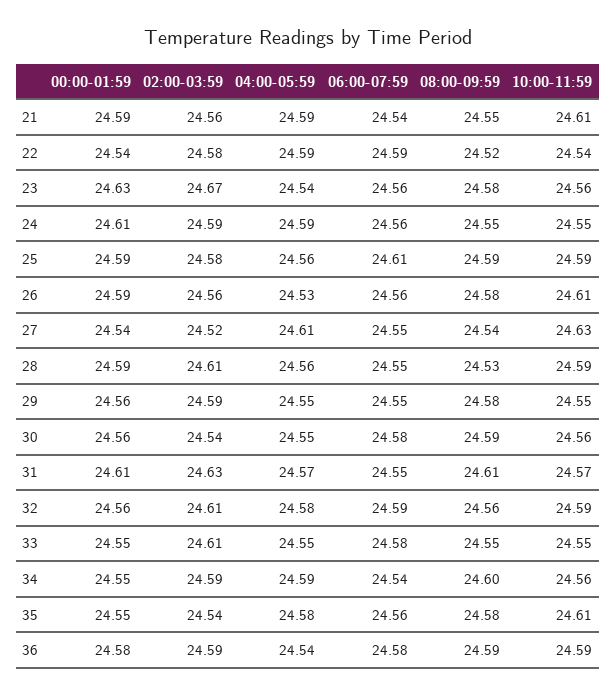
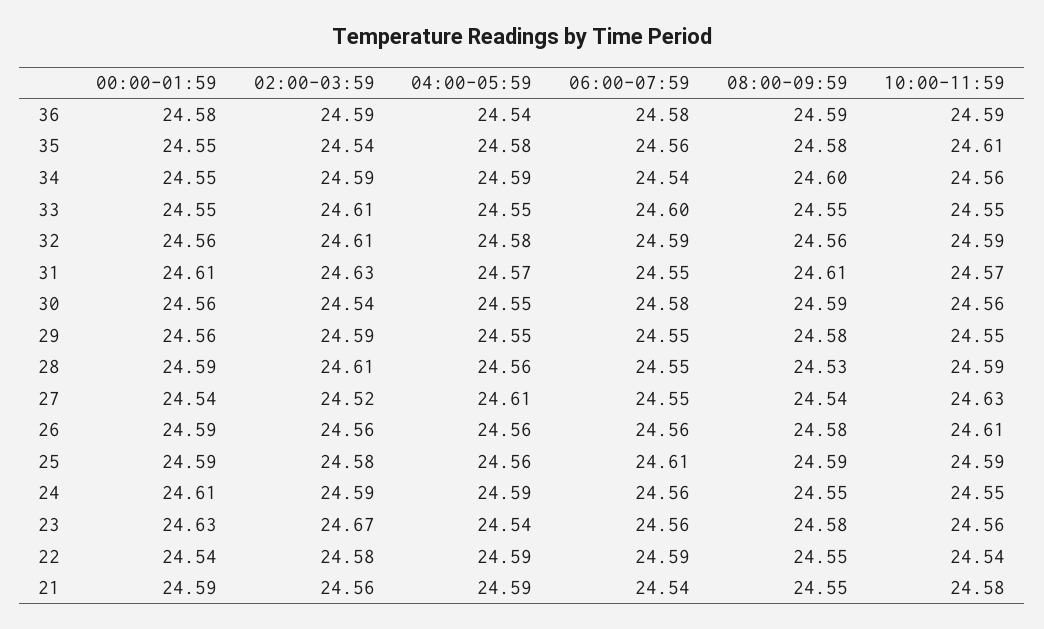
  {
    "00:00-01:59": {
      "21": 24.59,
      "22": 24.54,
      "23": 24.63,
      "24": 24.61,
      "25": 24.59,
      "26": 24.59,
      "27": 24.54,
      "28": 24.59,
      "29": 24.56,
      "30": 24.56,
      "31": 24.61,
      "32": 24.56,
      "33": 24.55,
      "34": 24.55,
      "35": 24.55,
      "36": 24.58
    },
    "02:00-03:59": {
      "21": 24.56,
      "22": 24.58,
      "23": 24.67,
      "24": 24.59,
      "25": 24.58,
      "26": 24.56,
      "27": 24.52,
      "28": 24.61,
      "29": 24.59,
      "30": 24.54,
      "31": 24.63,
      "32": 24.61,
      "33": 24.61,
      "34": 24.59,
      "35": 24.54,
      "36": 24.59
    },
    "04:00-05:59": {
      "21": 24.59,
      "22": 24.59,
      "23": 24.54,
      "24": 24.59,
      "25": 24.56,
-     "26": 24.53,
+     "26": 24.56,
      "27": 24.61,
      "28": 24.56,
      "29": 24.55,
      "30": 24.55,
      "31": 24.57,
      "32": 24.58,
      "33": 24.55,
      "34": 24.59,
      "35": 24.58,
      "36": 24.54
    },
    "06:00-07:59": {
      "21": 24.54,
      "22": 24.59,
      "23": 24.56,
      "24": 24.56,
      "25": 24.61,
      "26": 24.56,
      "27": 24.55,
      "28": 24.55,
      "29": 24.55,
      "30": 24.58,
      "31": 24.55,
      "32": 24.59,
-     "33": 24.58,
+     "33": 24.6,
      "34": 24.54,
      "35": 24.56,
      "36": 24.58
    },
    "08:00-09:59": {
      "21": 24.55,
-     "22": 24.52,
+     "22": 24.55,
      "23": 24.58,
      "24": 24.55,
      "25": 24.59,
      "26": 24.58,
      "27": 24.54,
      "28": 24.53,
      "29": 24.58,
      "30": 24.59,
      "31": 24.61,
      "32": 24.56,
      "33": 24.55,
      "34": 24.6,
      "35": 24.58,
      "36": 24.59
    },
    "10:00-11:59": {
-     "21": 24.61,
+     "21": 24.58,
      "22": 24.54,
      "23": 24.56,
      "24": 24.55,
      "25": 24.59,
      "26": 24.61,
      "27": 24.63,
      "28": 24.59,
      "29": 24.55,
      "30": 24.56,
      "31": 24.57,
      "32": 24.59,
      "33": 24.55,
      "34": 24.56,
      "35": 24.61,
      "36": 24.59
    }
  }

